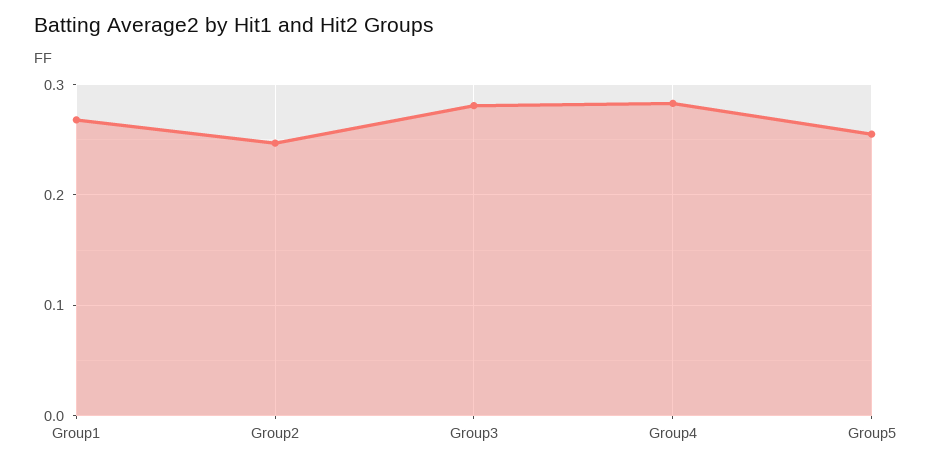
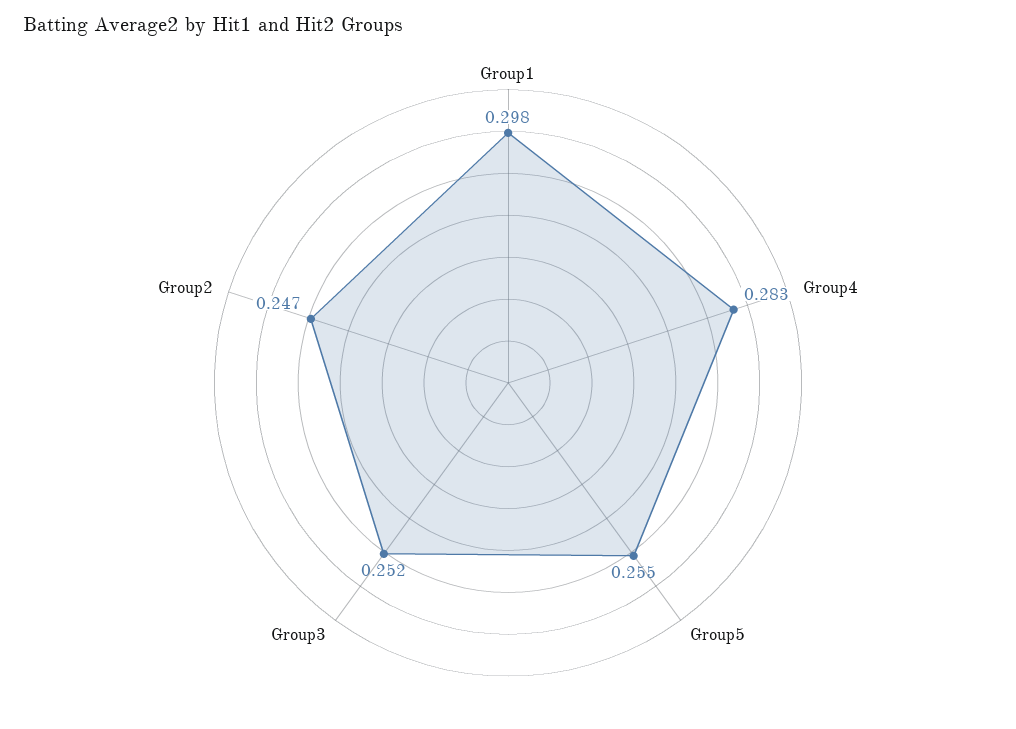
  {
-   "Group1": 0.27,
+   "Group1": 0.298,
    "Group2": 0.247,
-   "Group3": 0.28,
+   "Group3": 0.252,
    "Group4": 0.283,
    "Group5": 0.255
  }

